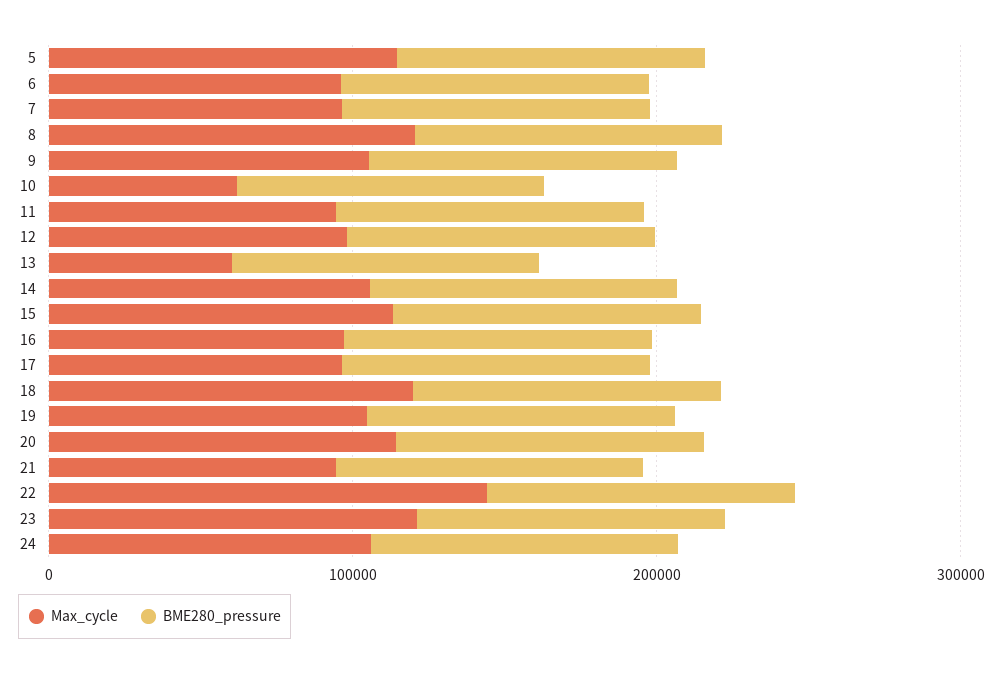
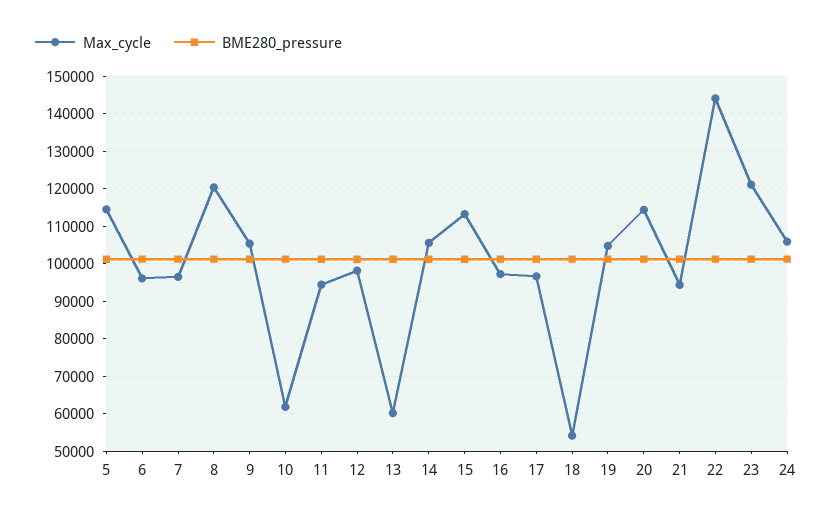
  {
    "Max_cycle": {
      "5": 114000,
      "6": 96000,
      "7": 96000,
      "8": 120000,
      "9": 106000,
      "10": 62000,
      "11": 94000,
      "12": 98000,
      "13": 60000,
      "14": 106000,
      "15": 114000,
      "16": 98000,
      "17": 96000,
-     "18": 120000,
+     "18": 54000,
      "19": 104000,
      "20": 114000,
      "21": 94000,
      "22": 144000,
      "23": 122000,
      "24": 106000
    },
    "BME280_pressure": {
      "5": 102000,
      "6": 102000,
      "7": 102000,
      "8": 102000,
      "9": 102000,
      "10": 102000,
      "11": 102000,
      "12": 102000,
      "13": 102000,
      "14": 102000,
      "15": 102000,
      "16": 102000,
      "17": 102000,
      "18": 102000,
      "19": 102000,
      "20": 102000,
      "21": 102000,
      "22": 102000,
      "23": 102000,
      "24": 102000
    }
  }

